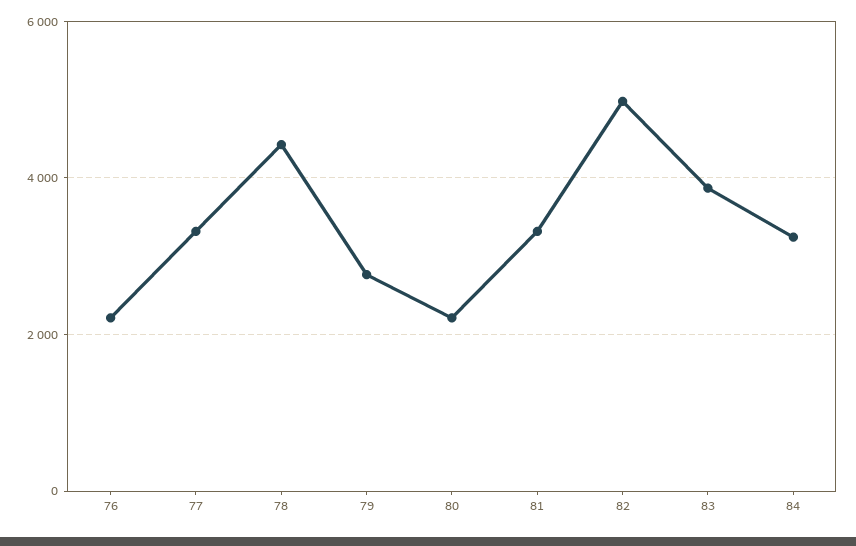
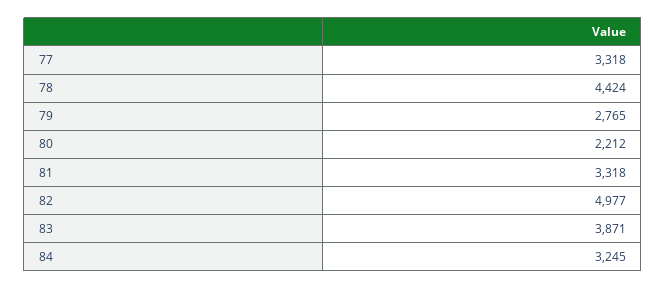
  {
-   "76": 2200,
    "77": 3318,
    "78": 4424,
    "79": 2765,
    "80": 2212,
    "81": 3318,
    "82": 4977,
    "83": 3871,
    "84": 3245
  }

